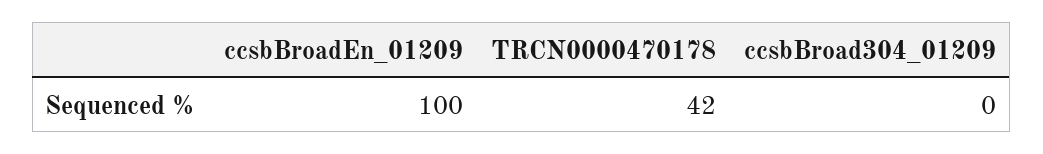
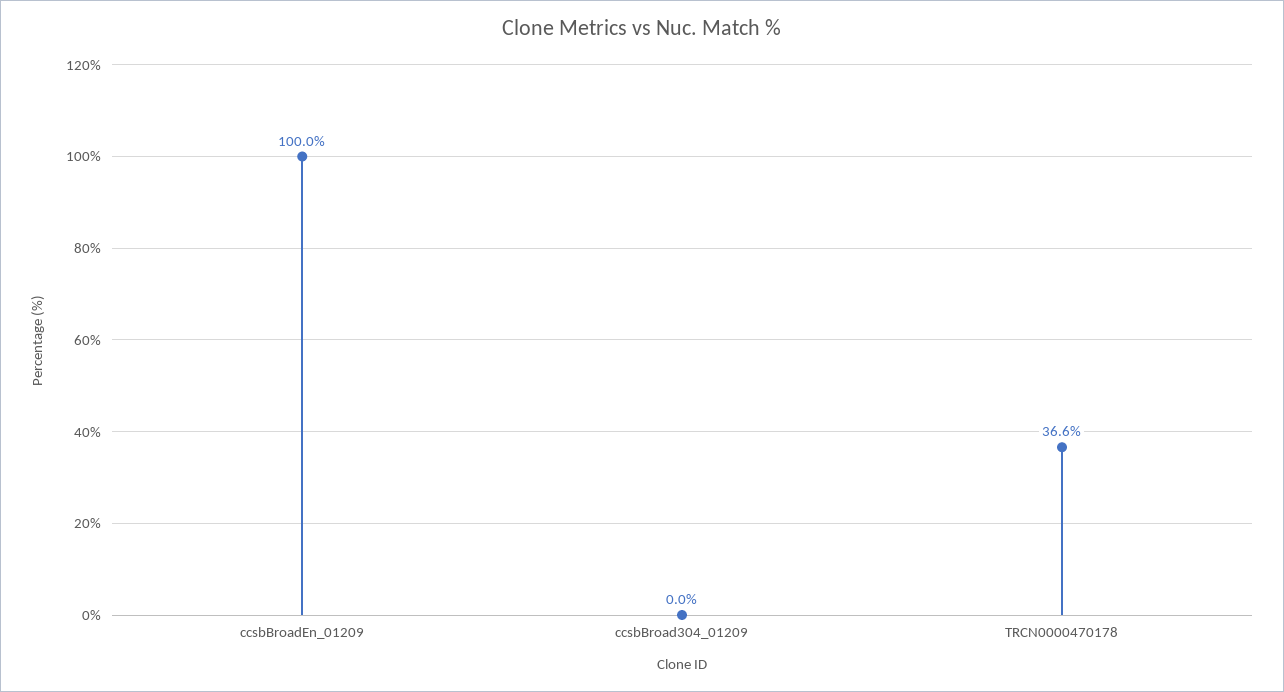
  {
    "ccsbBroadEn_01209": 100,
-   "TRCN0000470178": 42,
+   "TRCN0000470178": 36.6,
    "ccsbBroad304_01209": 0
  }

